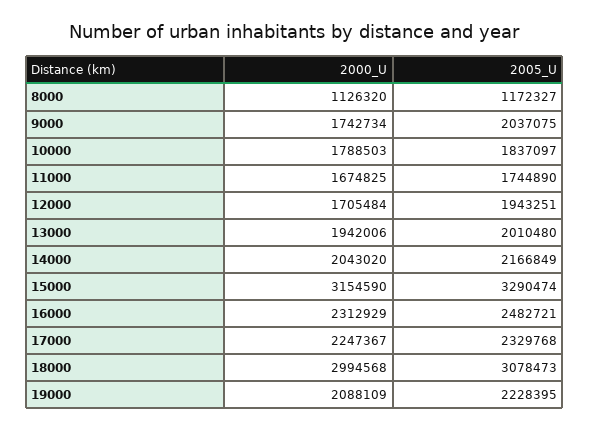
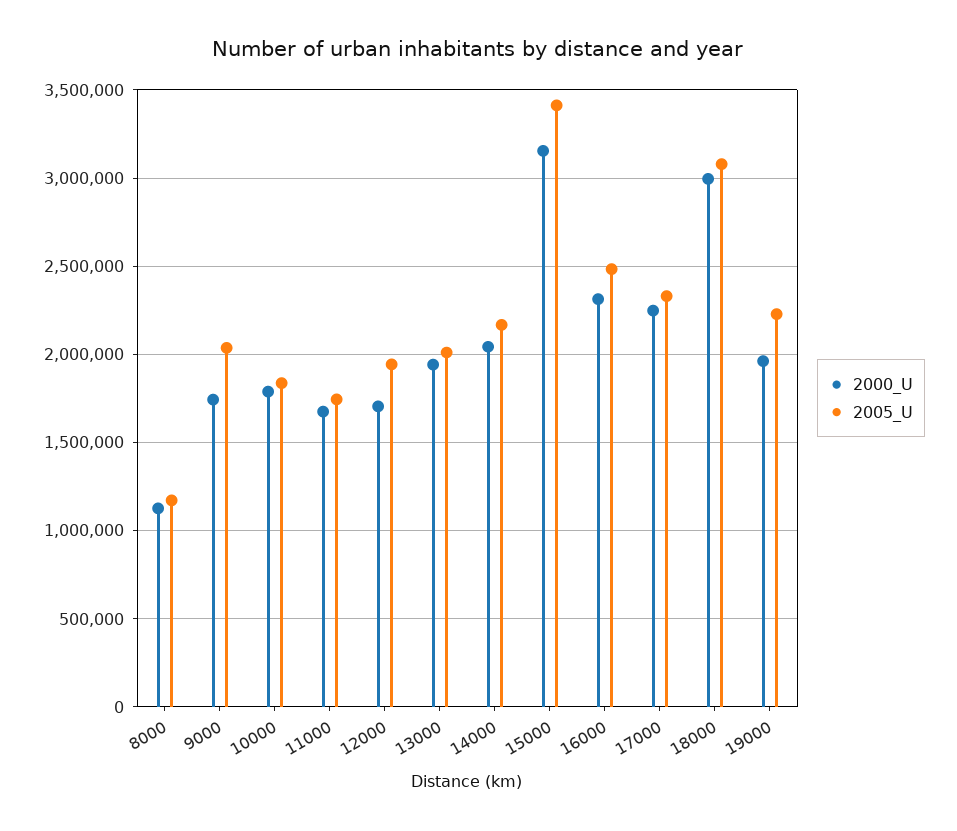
  {
    "2000_U": {
      "8000": 1126320,
      "9000": 1742734,
      "10000": 1788503,
      "11000": 1674825,
      "12000": 1705484,
      "13000": 1942006,
      "14000": 2043020,
      "15000": 3154590,
      "16000": 2312929,
      "17000": 2247367,
      "18000": 2994568,
-     "19000": 2088109
+     "19000": 1950000
    },
    "2005_U": {
      "8000": 1172327,
      "9000": 2037075,
      "10000": 1837097,
      "11000": 1744890,
      "12000": 1943251,
      "13000": 2010480,
      "14000": 2166849,
-     "15000": 3290474,
+     "15000": 3400000,
      "16000": 2482721,
      "17000": 2329768,
      "18000": 3078473,
      "19000": 2228395
    }
  }

